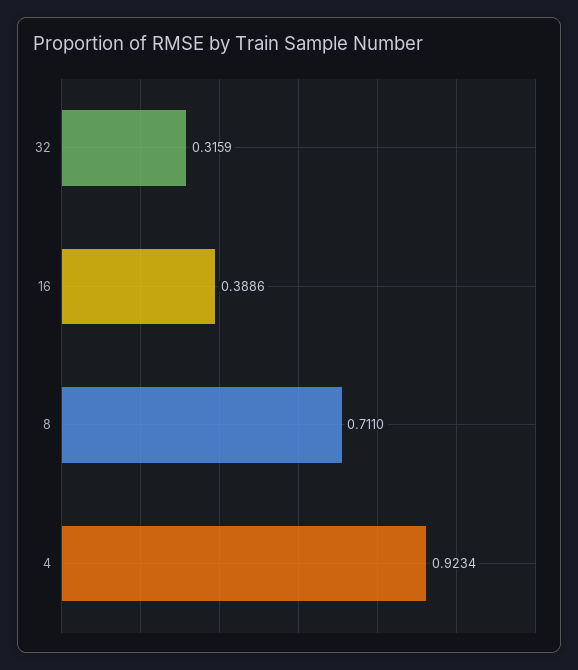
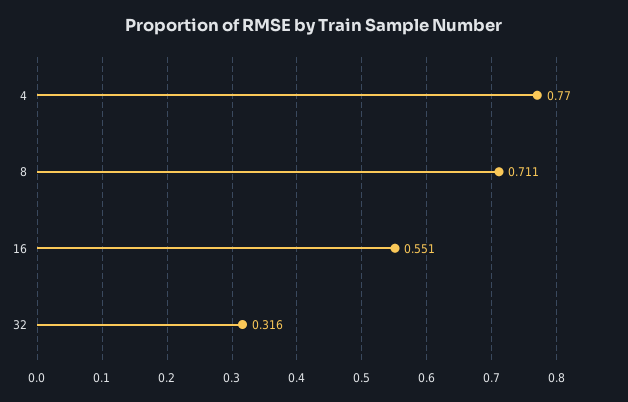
  {
    "32": 0.3159,
-   "16": 0.3886,
+   "16": 0.551,
    "8": 0.711,
-   "4": 0.9234
+   "4": 0.77
  }

